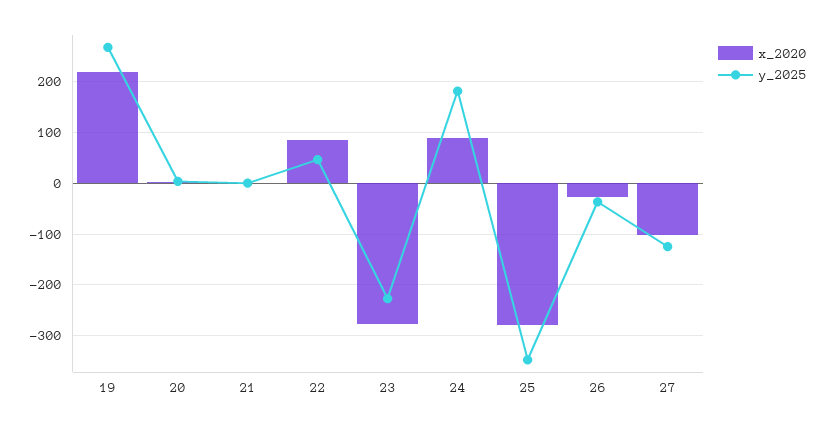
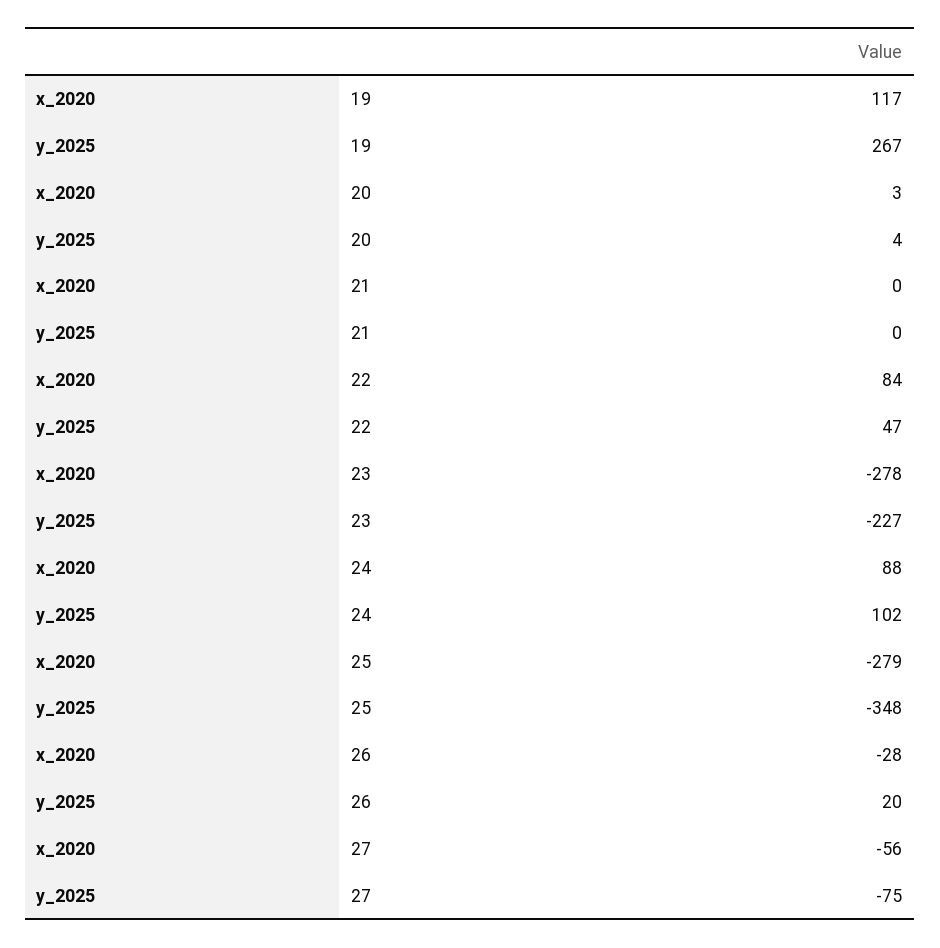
  {
    "x_2020": {
-     "19": 220,
+     "19": 117,
      "20": 3,
      "21": 0,
      "22": 84,
      "23": -278,
      "24": 88,
      "25": -279,
      "26": -28,
-     "27": -100
+     "27": -56
    },
    "y_2025": {
      "19": 267,
      "20": 4,
      "21": 0,
      "22": 47,
      "23": -227,
-     "24": 180,
+     "24": 102,
      "25": -348,
-     "26": -40,
+     "26": 20,
-     "27": -120
+     "27": -75
    }
  }

